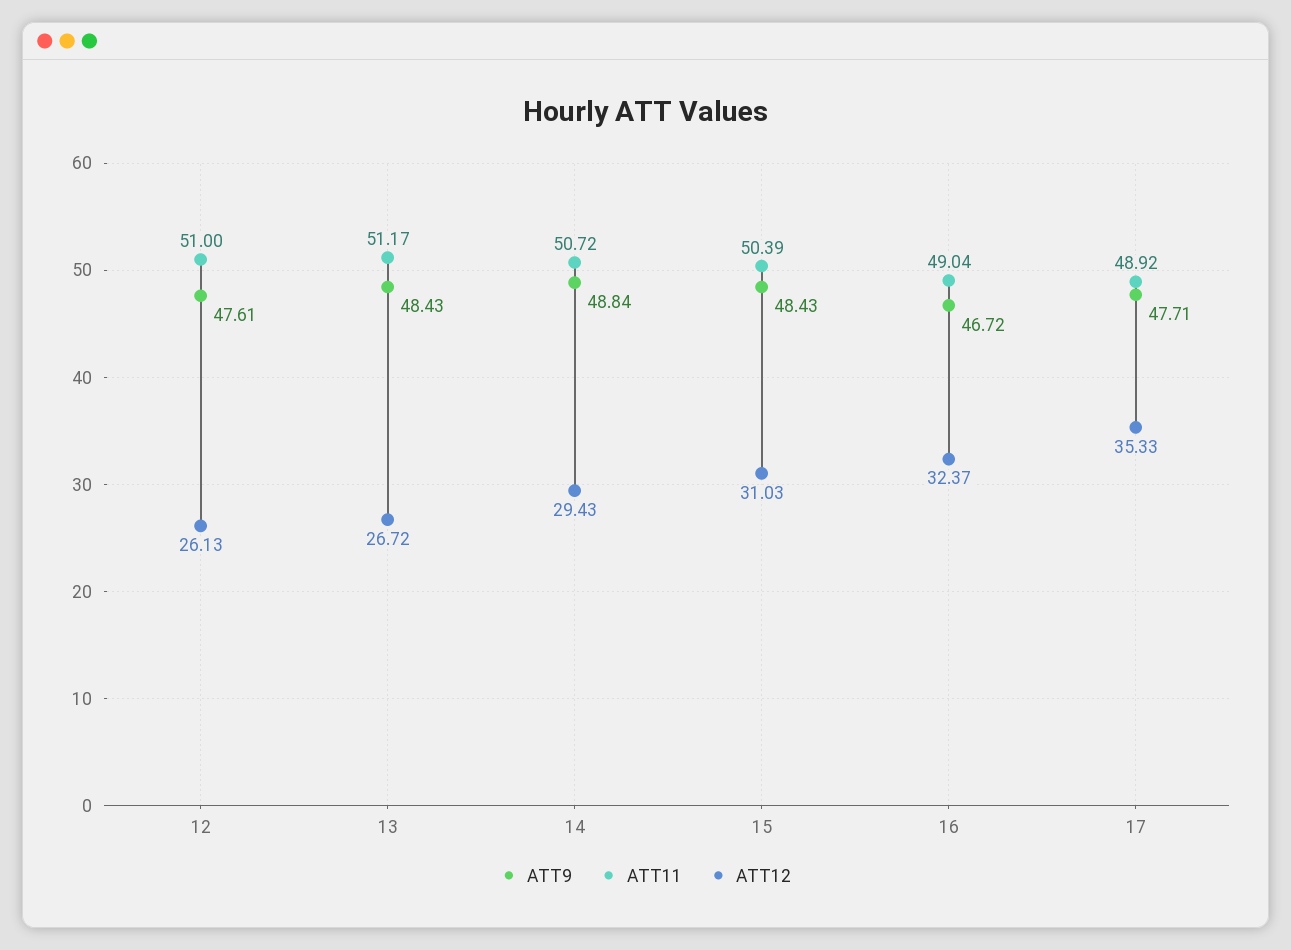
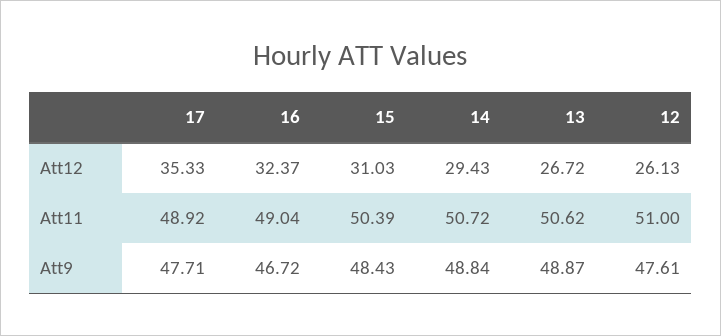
  {
    "ATT9": {
      "12": 47.61,
-     "13": 48.43,
+     "13": 48.87,
      "14": 48.84,
      "15": 48.43,
      "16": 46.72,
      "17": 47.71
    },
    "ATT11": {
      "12": 51,
-     "13": 51.17,
+     "13": 50.62,
      "14": 50.72,
      "15": 50.39,
      "16": 49.04,
      "17": 48.92
    },
    "ATT12": {
      "12": 26.13,
      "13": 26.72,
      "14": 29.43,
      "15": 31.03,
      "16": 32.37,
      "17": 35.33
    }
  }

